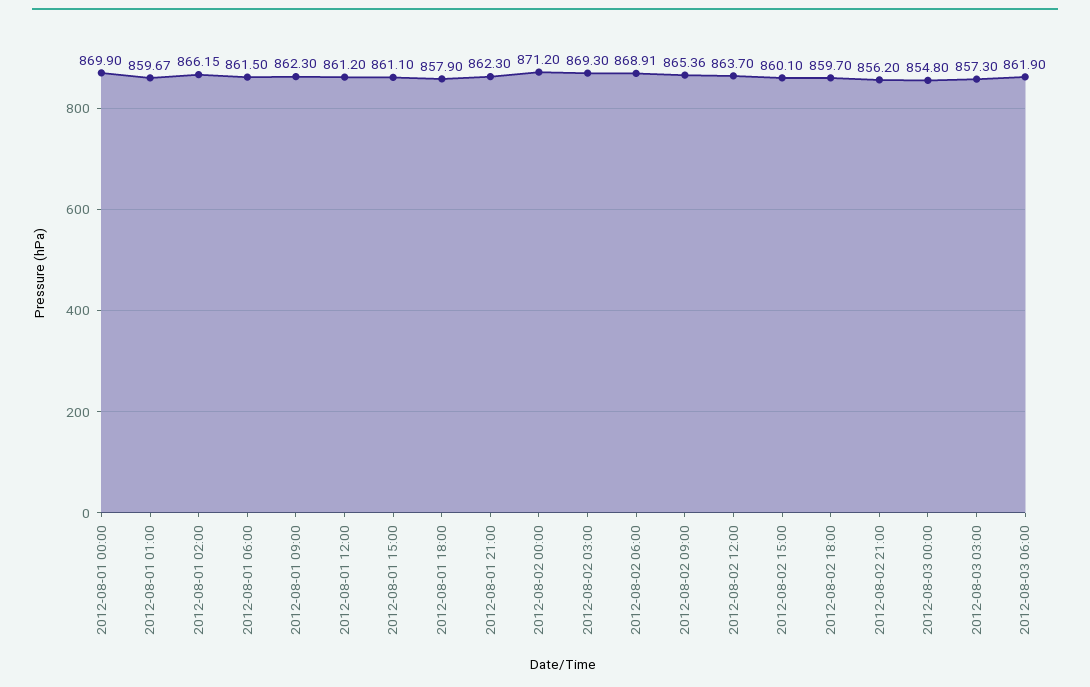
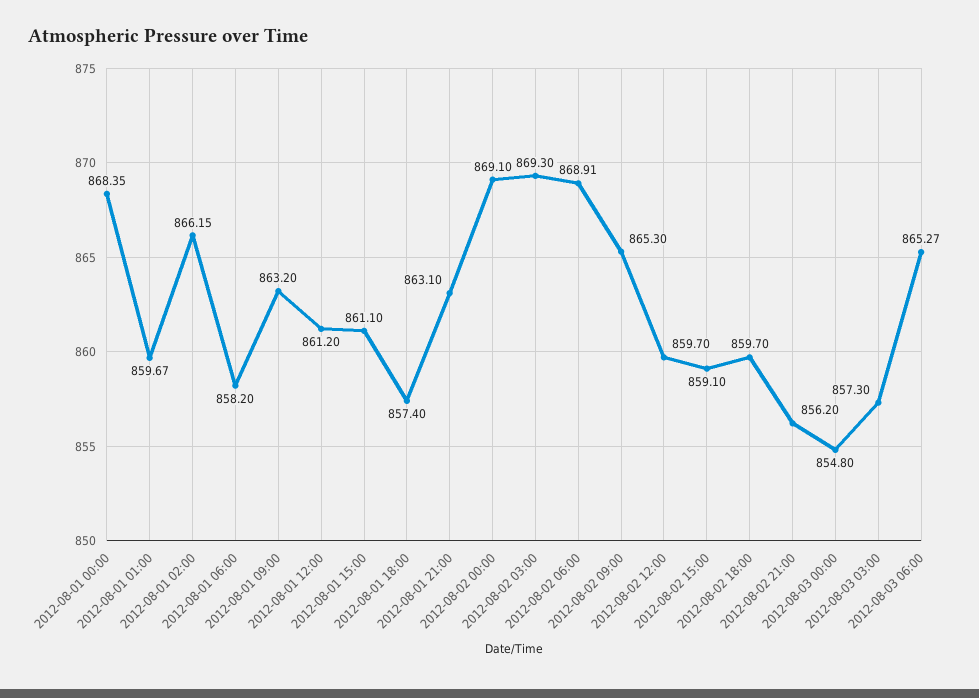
  {
-   "2012-08-01 00:00": 869.9,
+   "2012-08-01 00:00": 868.35,
    "2012-08-01 01:00": 859.67,
    "2012-08-01 02:00": 866.15,
-   "2012-08-01 06:00": 861.5,
+   "2012-08-01 06:00": 858.2,
-   "2012-08-01 09:00": 862.3,
+   "2012-08-01 09:00": 863.2,
    "2012-08-01 12:00": 861.2,
    "2012-08-01 15:00": 861.1,
-   "2012-08-01 18:00": 857.9,
+   "2012-08-01 18:00": 857.4,
-   "2012-08-01 21:00": 862.3,
+   "2012-08-01 21:00": 863.1,
-   "2012-08-02 00:00": 871.2,
+   "2012-08-02 00:00": 869.1,
    "2012-08-02 03:00": 869.3,
    "2012-08-02 06:00": 868.91,
-   "2012-08-02 09:00": 865.36,
+   "2012-08-02 09:00": 865.3,
-   "2012-08-02 12:00": 863.7,
+   "2012-08-02 12:00": 859.7,
-   "2012-08-02 15:00": 860.1,
+   "2012-08-02 15:00": 859.1,
    "2012-08-02 18:00": 859.7,
    "2012-08-02 21:00": 856.2,
    "2012-08-03 00:00": 854.8,
    "2012-08-03 03:00": 857.3,
-   "2012-08-03 06:00": 861.9
+   "2012-08-03 06:00": 865.27
  }

